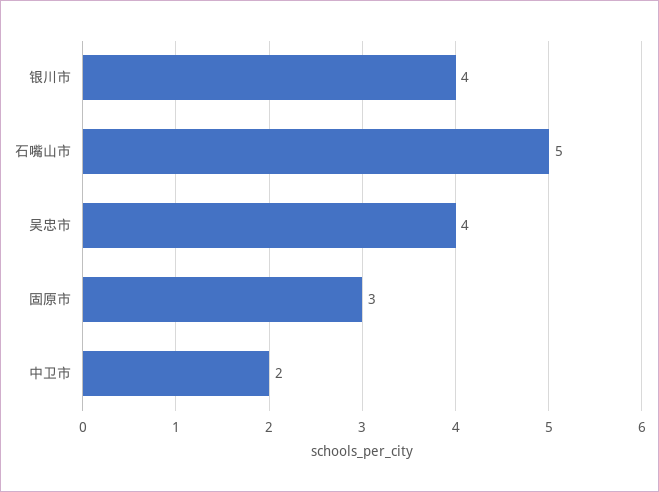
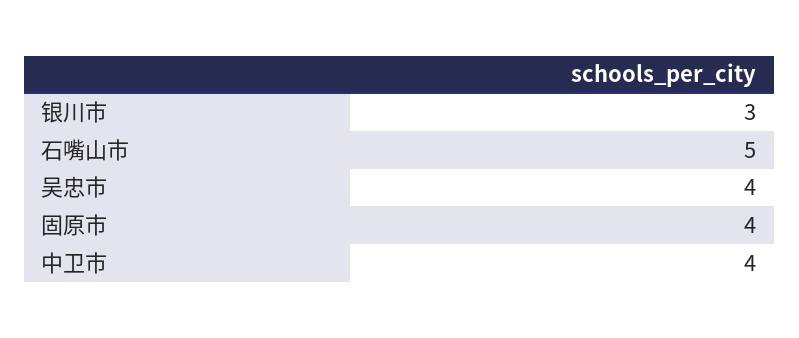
  {
-   "银川市": 4,
+   "银川市": 3,
    "石嘴山市": 5,
    "吴忠市": 4,
-   "固原市": 3,
+   "固原市": 4,
-   "中卫市": 2
+   "中卫市": 4
  }

